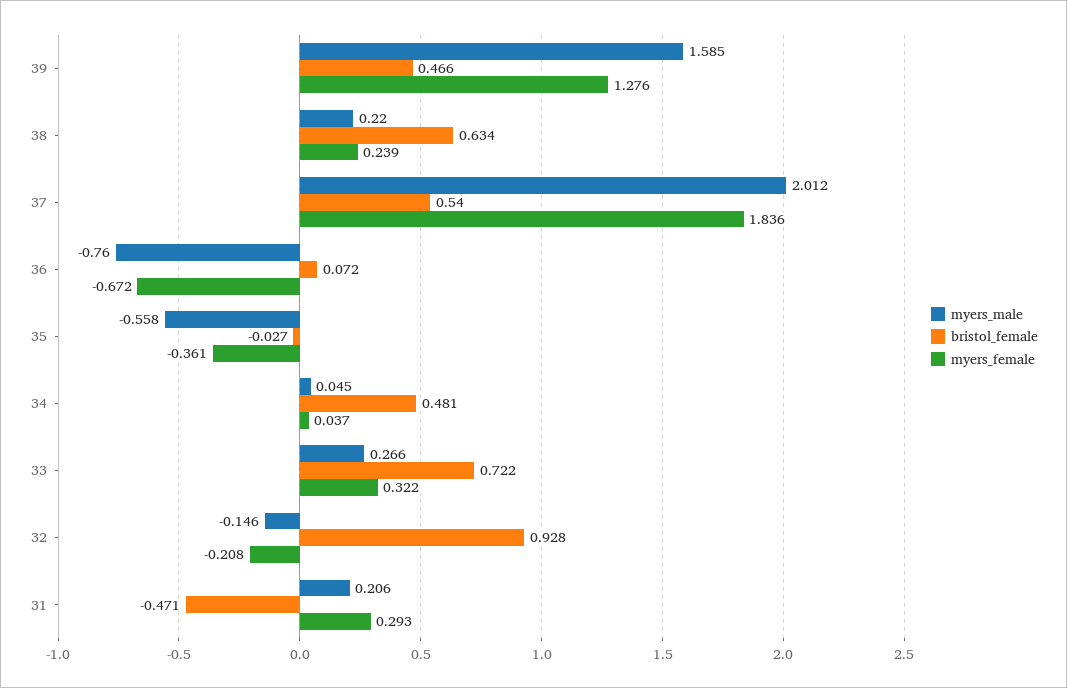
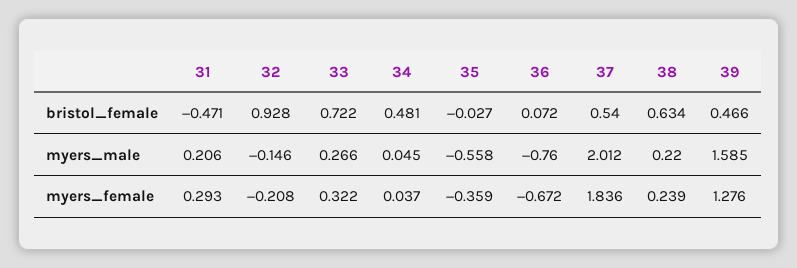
  {
    "myers_male": {
      "39": 1.585,
      "38": 0.22,
      "37": 2.012,
      "36": -0.76,
      "35": -0.558,
      "34": 0.045,
      "33": 0.266,
      "32": -0.146,
      "31": 0.206
    },
    "bristol_female": {
      "39": 0.466,
      "38": 0.634,
      "37": 0.54,
      "36": 0.072,
      "35": -0.027,
      "34": 0.481,
      "33": 0.722,
      "32": 0.928,
      "31": -0.471
    },
    "myers_female": {
      "39": 1.276,
      "38": 0.239,
      "37": 1.836,
      "36": -0.672,
-     "35": -0.361,
+     "35": -0.359,
      "34": 0.037,
      "33": 0.322,
      "32": -0.208,
      "31": 0.293
    }
  }

